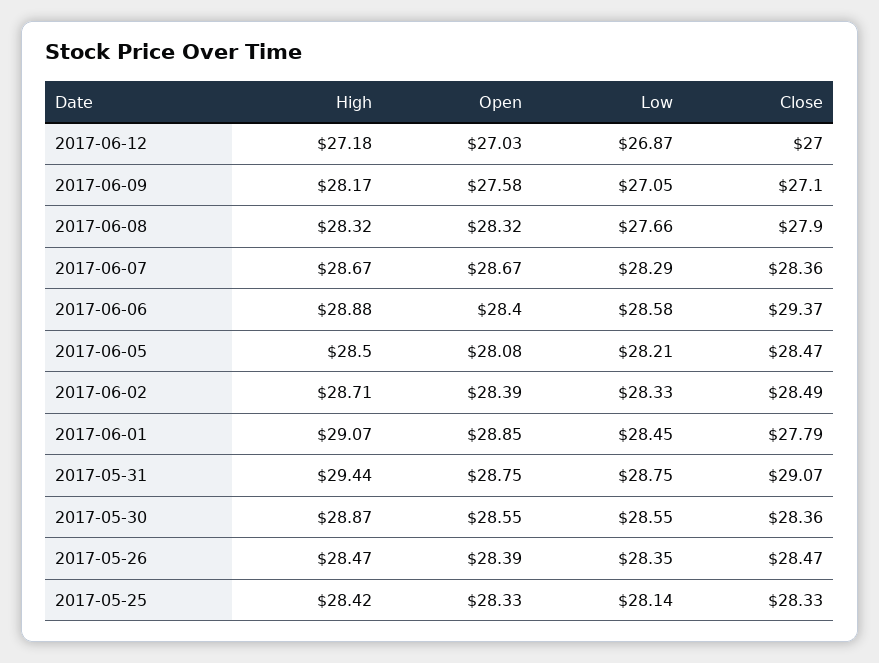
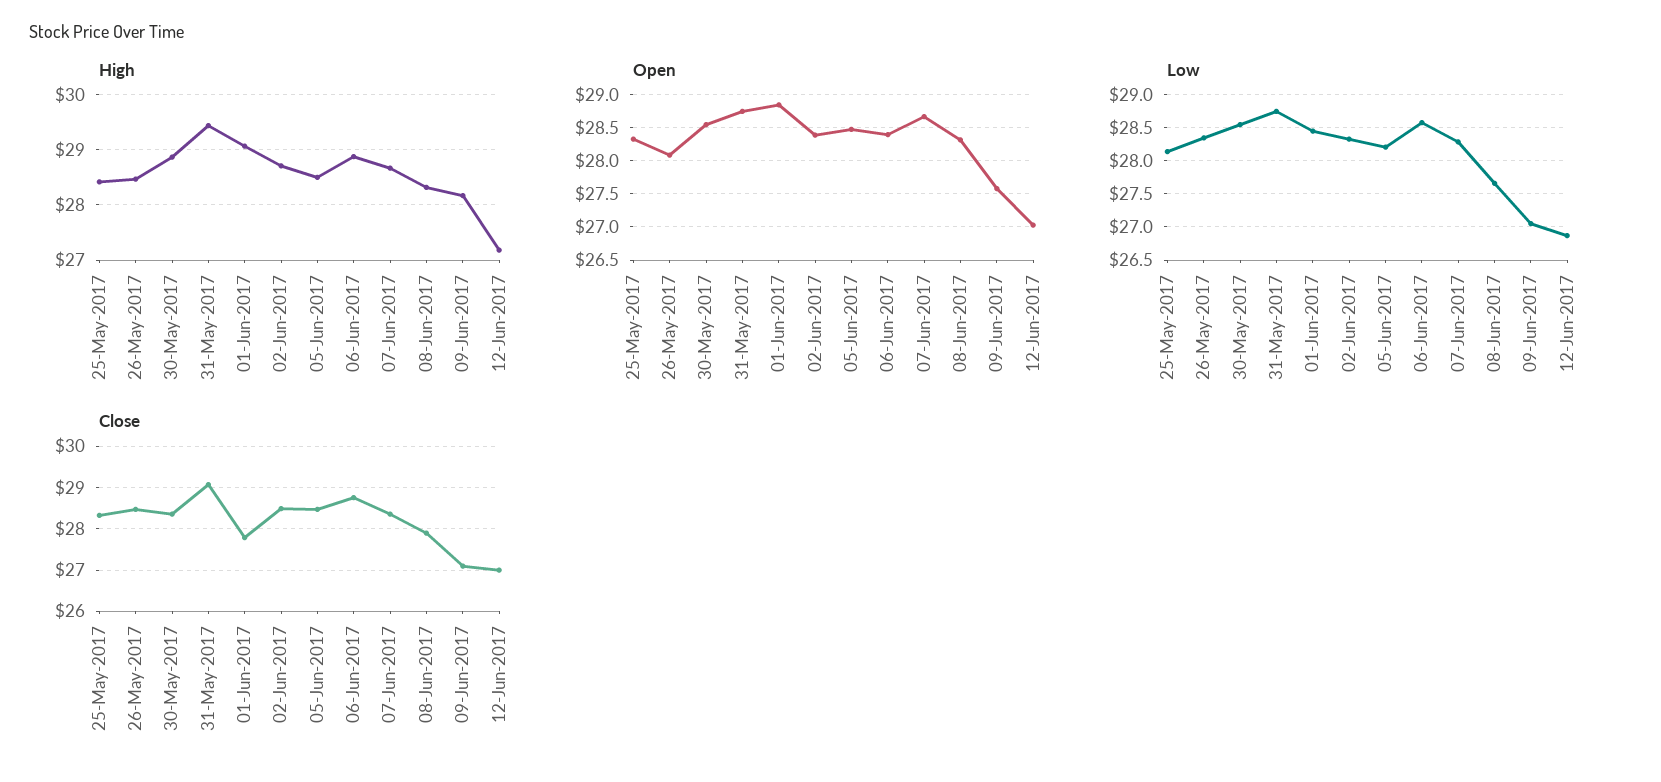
  {
    "High": {
      "2017-06-12": 27.18,
      "2017-06-09": 28.17,
      "2017-06-08": 28.32,
      "2017-06-07": 28.67,
      "2017-06-06": 28.88,
      "2017-06-05": 28.5,
      "2017-06-02": 28.71,
      "2017-06-01": 29.07,
      "2017-05-31": 29.44,
      "2017-05-30": 28.87,
      "2017-05-26": 28.47,
      "2017-05-25": 28.42
    },
    "Open": {
      "2017-06-12": 27.03,
      "2017-06-09": 27.58,
      "2017-06-08": 28.32,
      "2017-06-07": 28.67,
      "2017-06-06": 28.4,
-     "2017-06-05": 28.08,
+     "2017-06-05": 28.5,
      "2017-06-02": 28.39,
      "2017-06-01": 28.85,
      "2017-05-31": 28.75,
      "2017-05-30": 28.55,
-     "2017-05-26": 28.39,
+     "2017-05-26": 28.1,
      "2017-05-25": 28.33
    },
    "Low": {
      "2017-06-12": 26.87,
      "2017-06-09": 27.05,
      "2017-06-08": 27.66,
      "2017-06-07": 28.29,
      "2017-06-06": 28.58,
      "2017-06-05": 28.21,
      "2017-06-02": 28.33,
      "2017-06-01": 28.45,
      "2017-05-31": 28.75,
      "2017-05-30": 28.55,
      "2017-05-26": 28.35,
      "2017-05-25": 28.14
    },
    "Close": {
      "2017-06-12": 27,
      "2017-06-09": 27.1,
      "2017-06-08": 27.9,
      "2017-06-07": 28.36,
-     "2017-06-06": 29.37,
+     "2017-06-06": 28.8,
      "2017-06-05": 28.47,
      "2017-06-02": 28.49,
      "2017-06-01": 27.79,
      "2017-05-31": 29.07,
      "2017-05-30": 28.36,
      "2017-05-26": 28.47,
      "2017-05-25": 28.33
    }
  }

